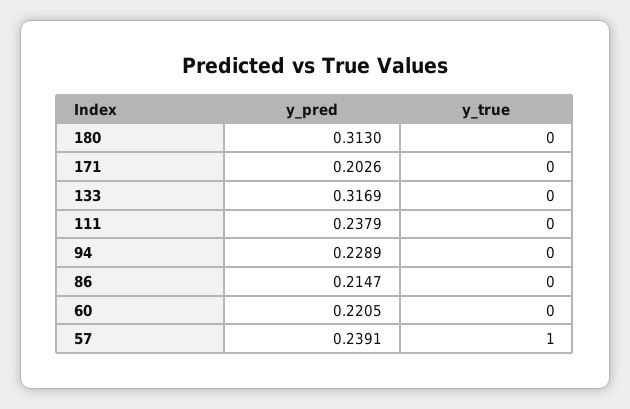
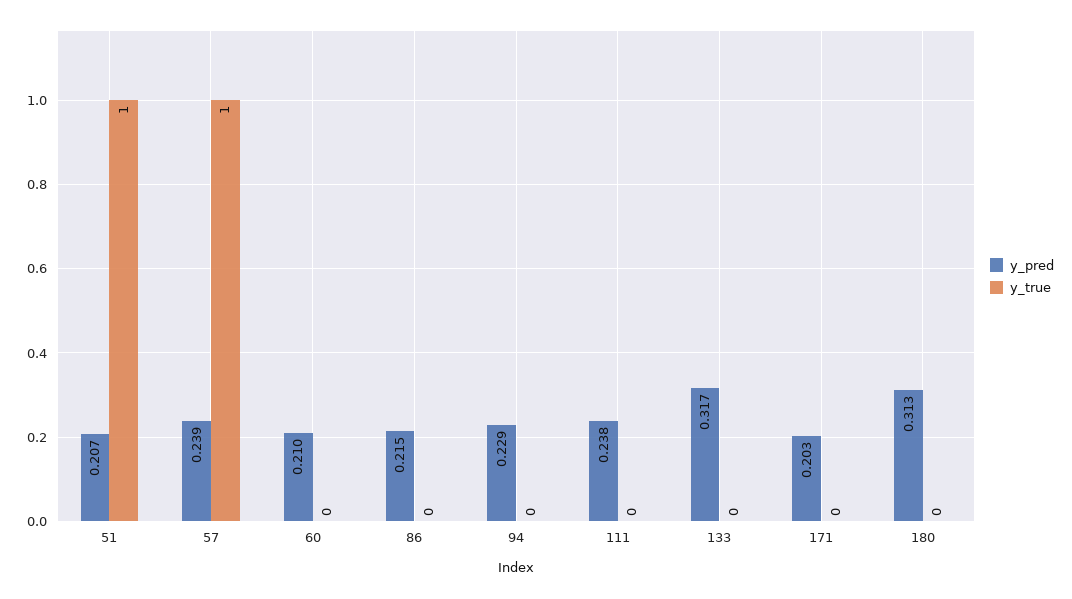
  {
    "y_pred": {
      "180": 0.313,
      "171": 0.2026,
      "133": 0.3169,
      "111": 0.2379,
      "94": 0.2289,
      "86": 0.2147,
-     "60": 0.2205,
+     "60": 0.21,
-     "57": 0.2391
+     "57": 0.2391,
+     "51": 0.207
    },
    "y_true": {
      "180": 0,
      "171": 0,
      "133": 0,
      "111": 0,
      "94": 0,
      "86": 0,
      "60": 0,
-     "57": 1
+     "57": 1,
+     "51": 1
    }
  }

